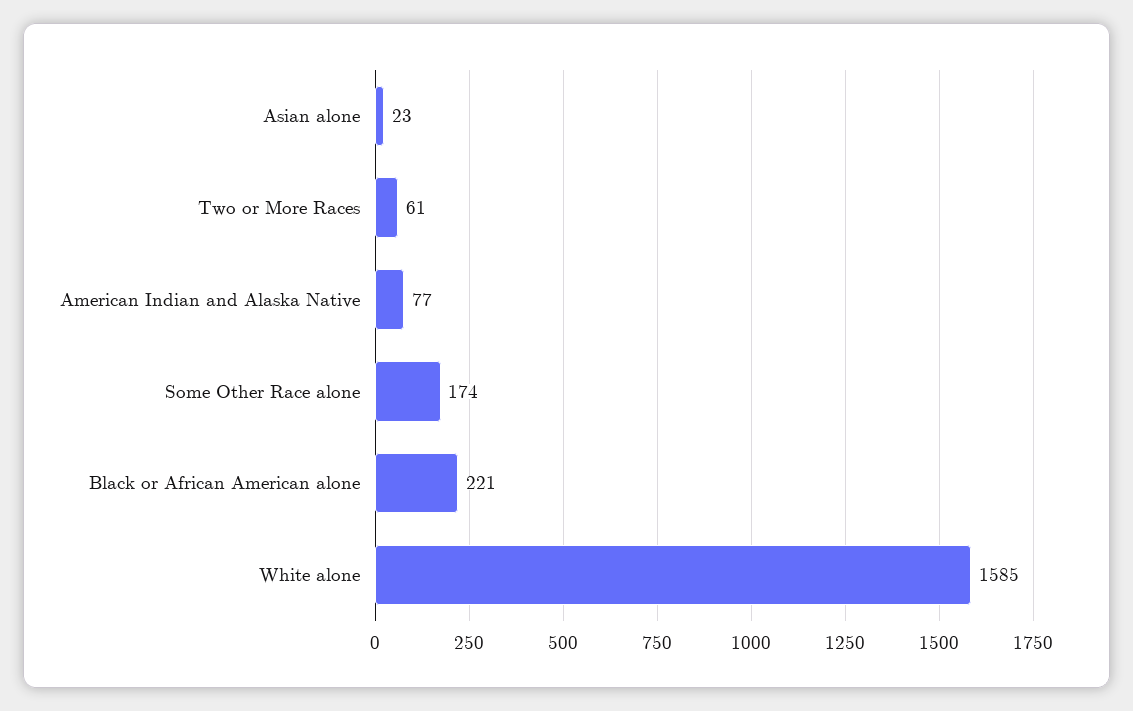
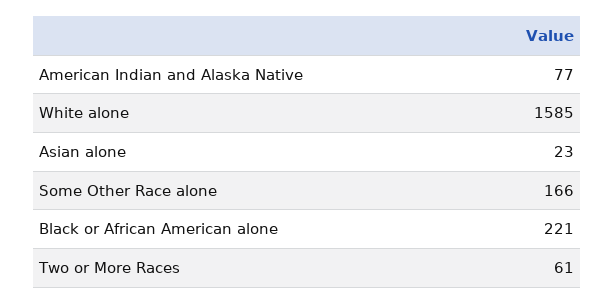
  {
    "Asian alone": 23,
    "Two or More Races": 61,
    "American Indian and Alaska Native": 77,
-   "Some Other Race alone": 174,
+   "Some Other Race alone": 166,
    "Black or African American alone": 221,
    "White alone": 1585
  }

